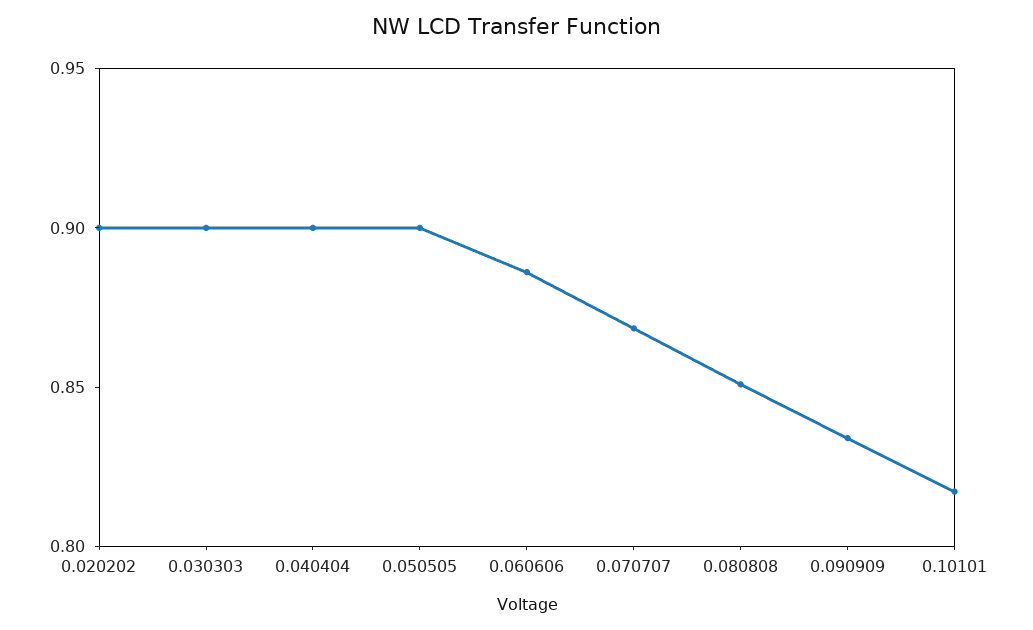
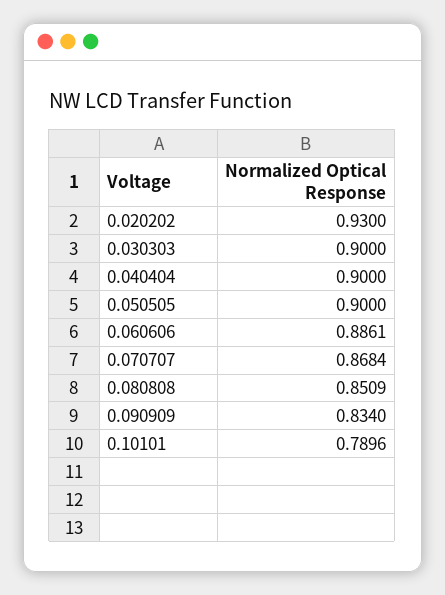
  {
-   "0.020202": 0.9,
+   "0.020202": 0.93,
    "0.030303": 0.9,
    "0.040404": 0.9,
    "0.050505": 0.9,
    "0.060606": 0.8861,
    "0.070707": 0.8684,
    "0.080808": 0.8509,
    "0.090909": 0.834,
-   "0.10101": 0.82
+   "0.10101": 0.7896
  }

